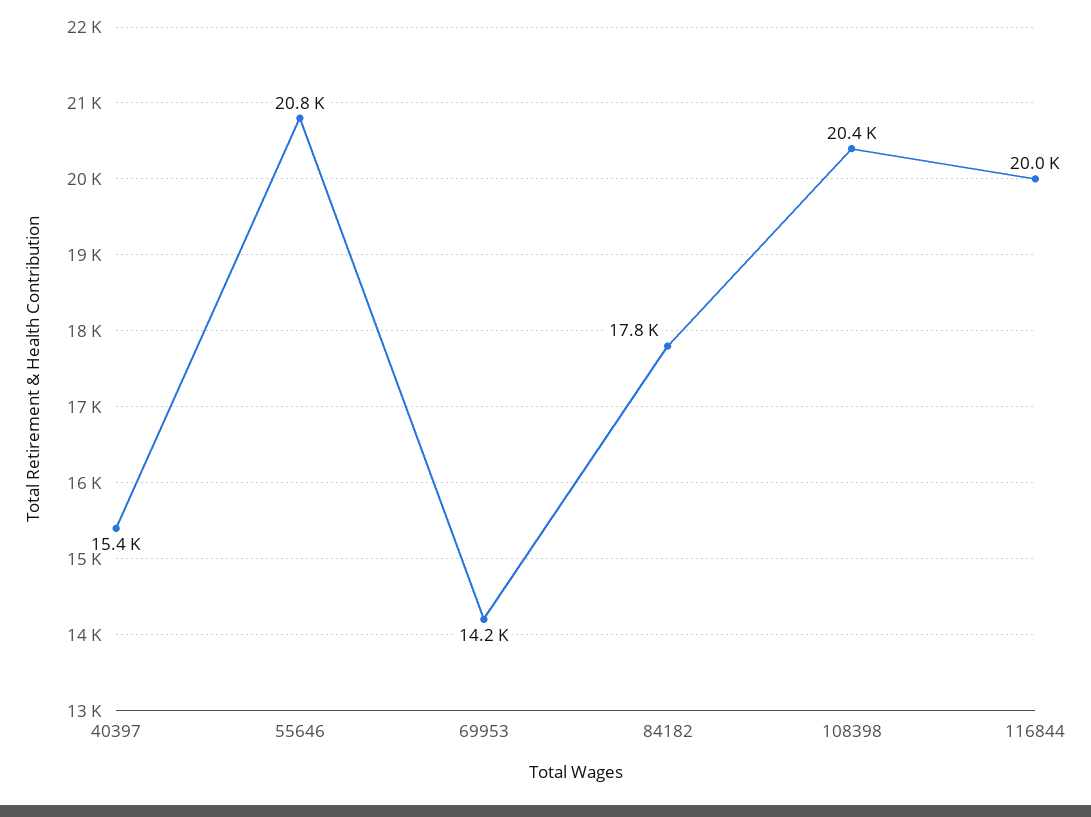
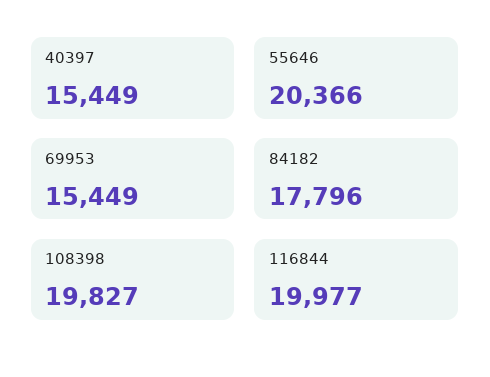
  {
    "40397": 15449,
-   "55646": 20800,
+   "55646": 20366,
-   "69953": 14200,
+   "69953": 15449,
    "84182": 17796,
-   "108398": 20400,
+   "108398": 19827,
    "116844": 19977
  }

